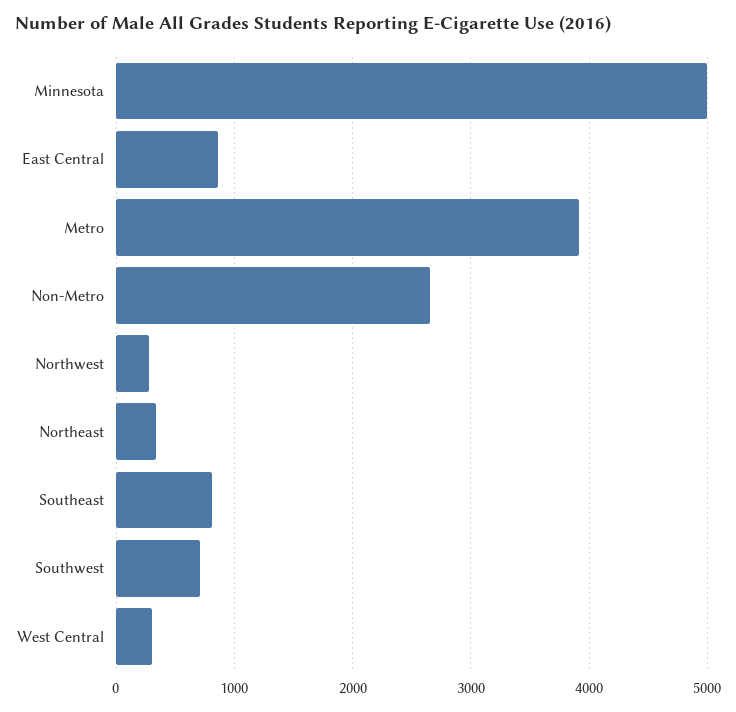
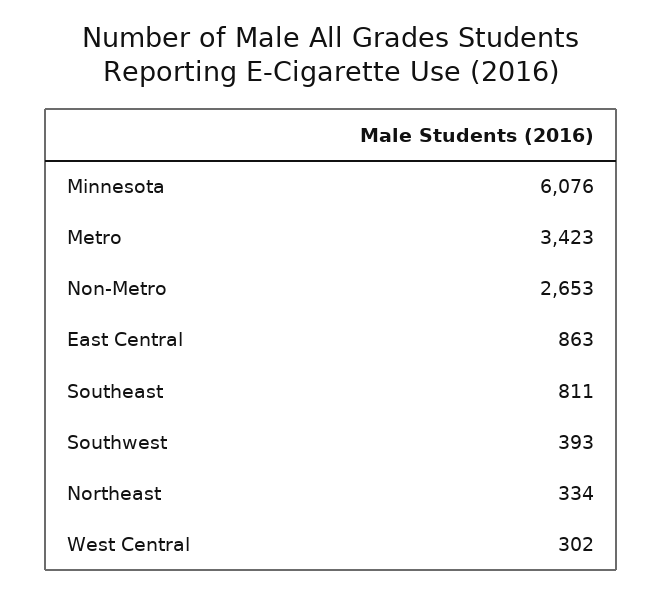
  {
-   "Minnesota": 5000,
+   "Minnesota": 6076,
    "East Central": 863,
-   "Metro": 3900,
+   "Metro": 3423,
    "Non-Metro": 2653,
-   "Northwest": 300,
    "Northeast": 334,
    "Southeast": 811,
-   "Southwest": 700,
+   "Southwest": 393,
    "West Central": 302
  }

